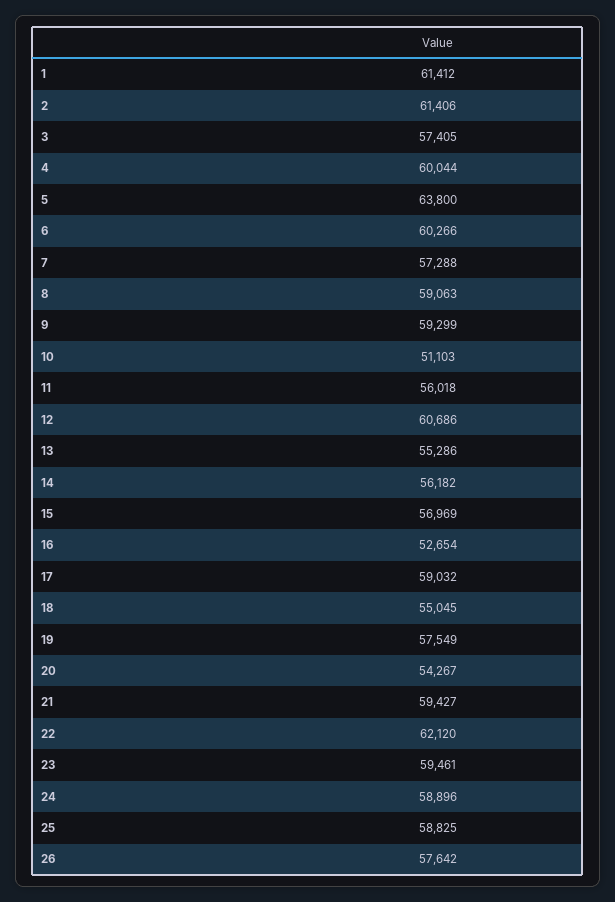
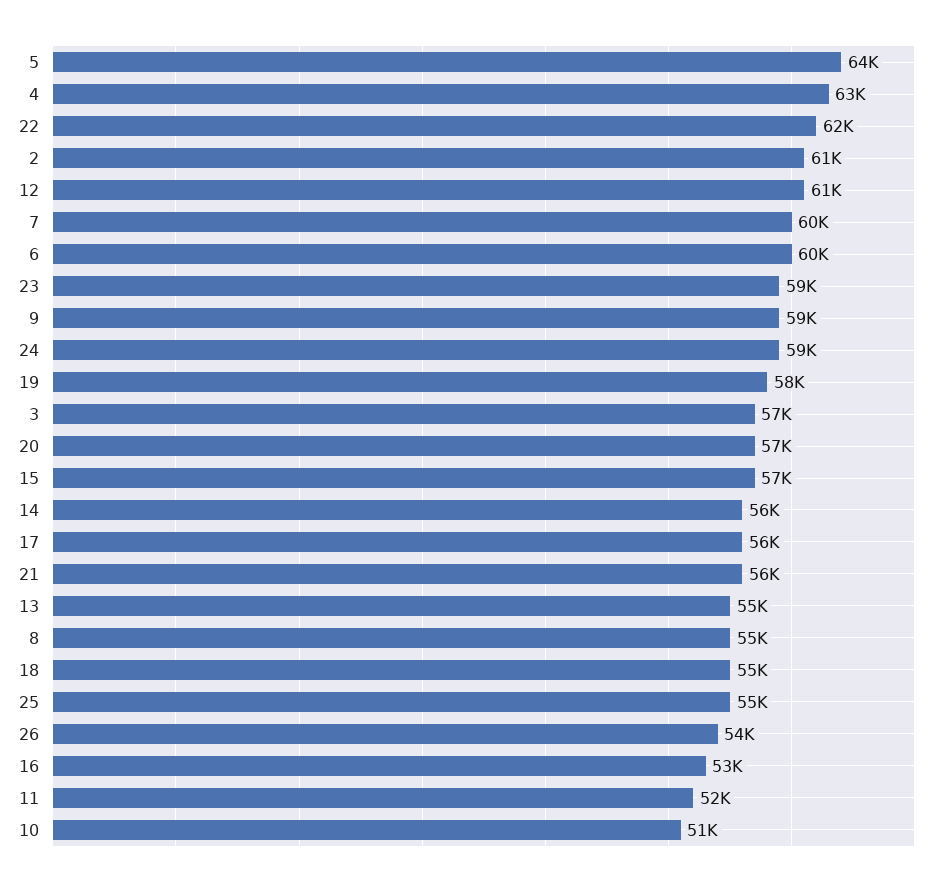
  {
-   "1": 61412,
    "2": 61406,
    "3": 57405,
-   "4": 60044,
+   "4": 63000,
    "5": 63800,
    "6": 60266,
-   "7": 57288,
+   "7": 60000,
-   "8": 59063,
+   "8": 55000,
    "9": 59299,
    "10": 51103,
-   "11": 56018,
+   "11": 52000,
    "12": 60686,
    "13": 55286,
    "14": 56182,
    "15": 56969,
    "16": 52654,
-   "17": 59032,
+   "17": 56000,
    "18": 55045,
    "19": 57549,
-   "20": 54267,
+   "20": 57000,
-   "21": 59427,
+   "21": 56000,
    "22": 62120,
    "23": 59461,
    "24": 58896,
-   "25": 58825,
+   "25": 55000,
-   "26": 57642
+   "26": 54000
  }

